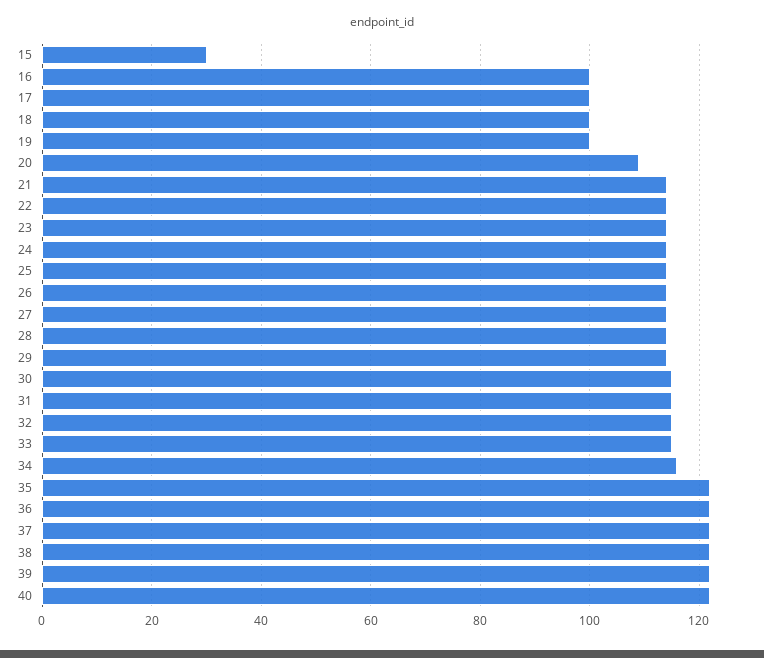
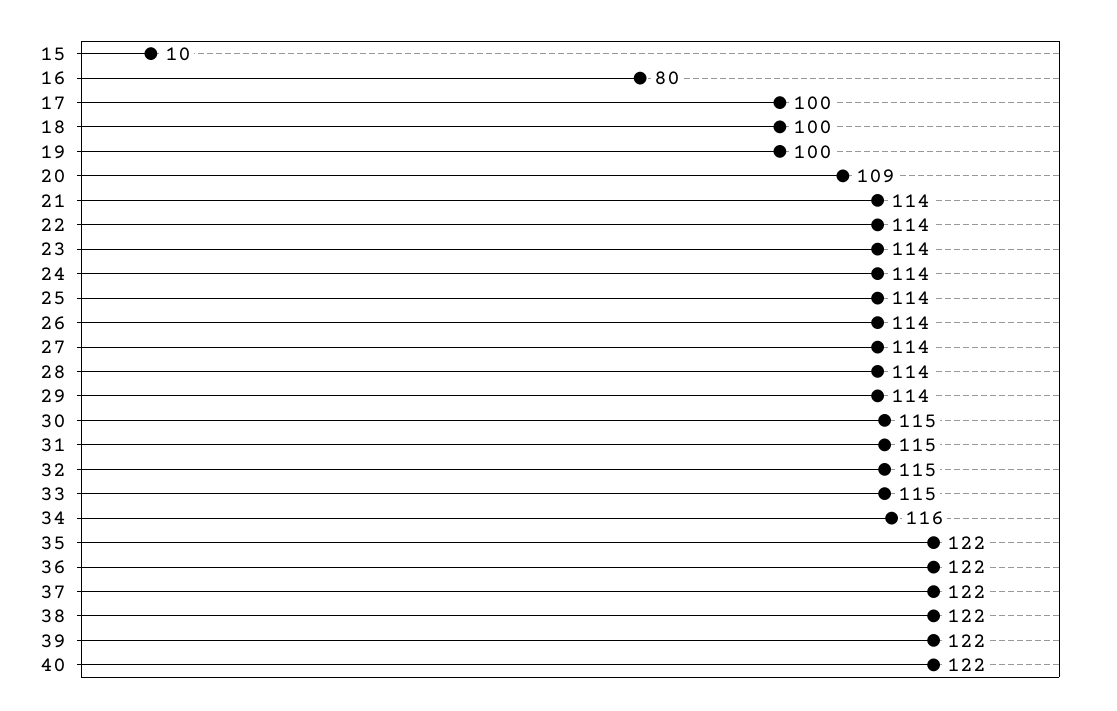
  {
-   "15": 30,
+   "15": 10,
-   "16": 100,
+   "16": 80,
    "17": 100,
    "18": 100,
    "19": 100,
    "20": 109,
    "21": 114,
    "22": 114,
    "23": 114,
    "24": 114,
    "25": 114,
    "26": 114,
    "27": 114,
    "28": 114,
    "29": 114,
    "30": 115,
    "31": 115,
    "32": 115,
    "33": 115,
    "34": 116,
    "35": 122,
    "36": 122,
    "37": 122,
    "38": 122,
    "39": 122,
    "40": 122
  }

